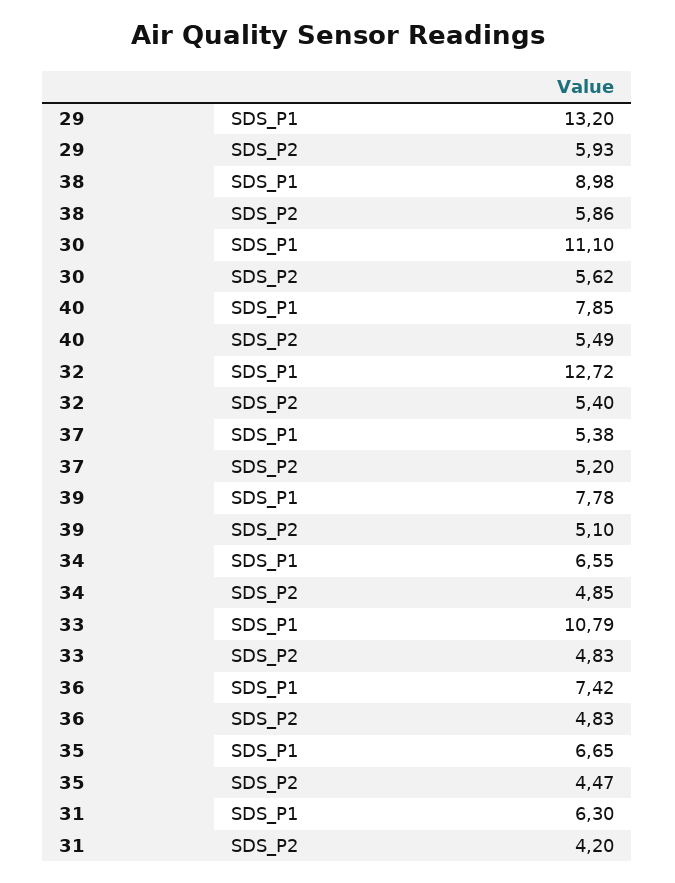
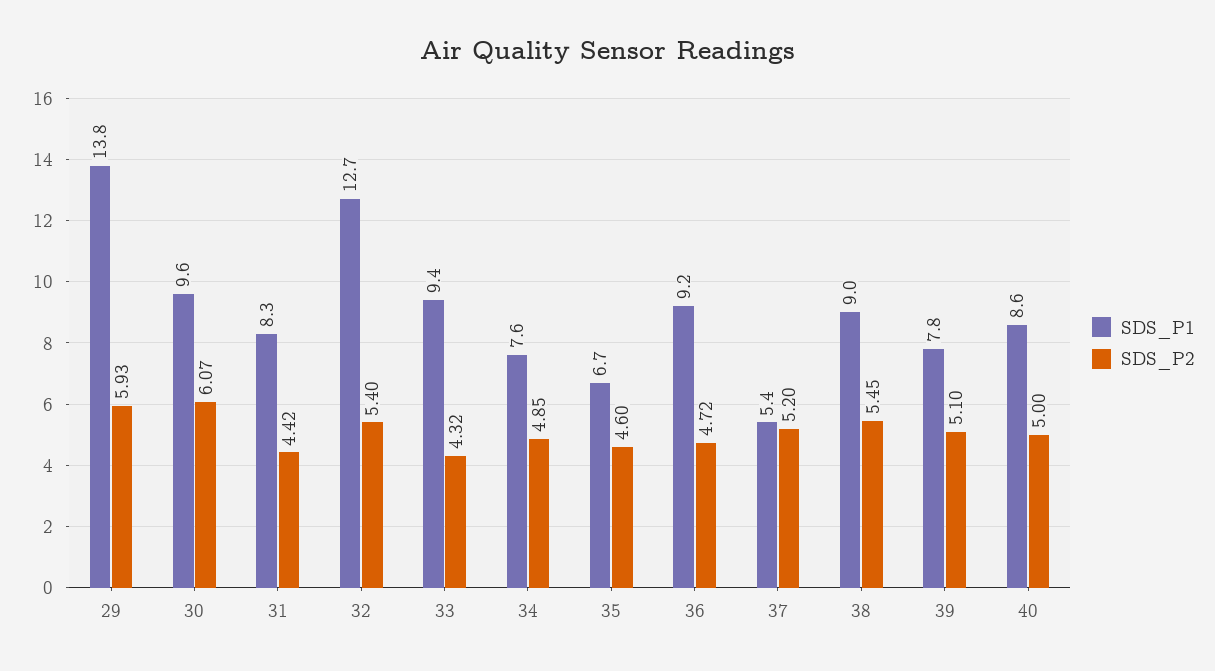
  {
    "SDS_P1": {
-     "29": 13.2,
+     "29": 13.8,
      "38": 8.98,
-     "30": 11.1,
+     "30": 9.6,
-     "40": 7.85,
+     "40": 8.6,
      "32": 12.72,
      "37": 5.38,
      "39": 7.78,
-     "34": 6.55,
+     "34": 7.6,
-     "33": 10.79,
+     "33": 9.4,
-     "36": 7.42,
+     "36": 9.2,
      "35": 6.65,
-     "31": 6.3
+     "31": 8.3
    },
    "SDS_P2": {
      "29": 5.93,
-     "38": 5.86,
+     "38": 5.45,
-     "30": 5.62,
+     "30": 6.07,
-     "40": 5.49,
+     "40": 5,
      "32": 5.4,
      "37": 5.2,
      "39": 5.1,
      "34": 4.85,
-     "33": 4.83,
+     "33": 4.32,
-     "36": 4.83,
+     "36": 4.72,
-     "35": 4.47,
+     "35": 4.6,
-     "31": 4.2
+     "31": 4.42
    }
  }

